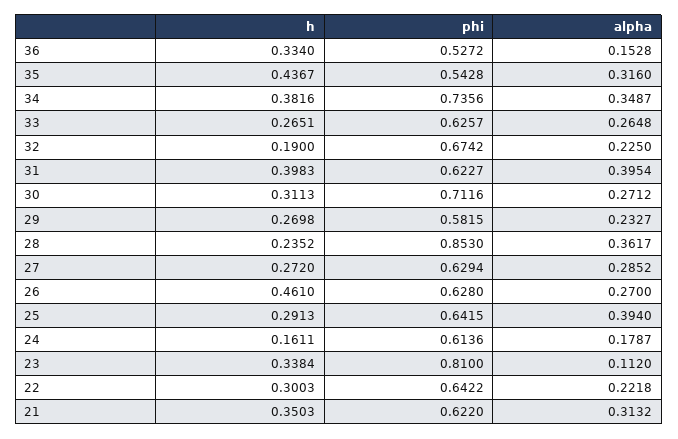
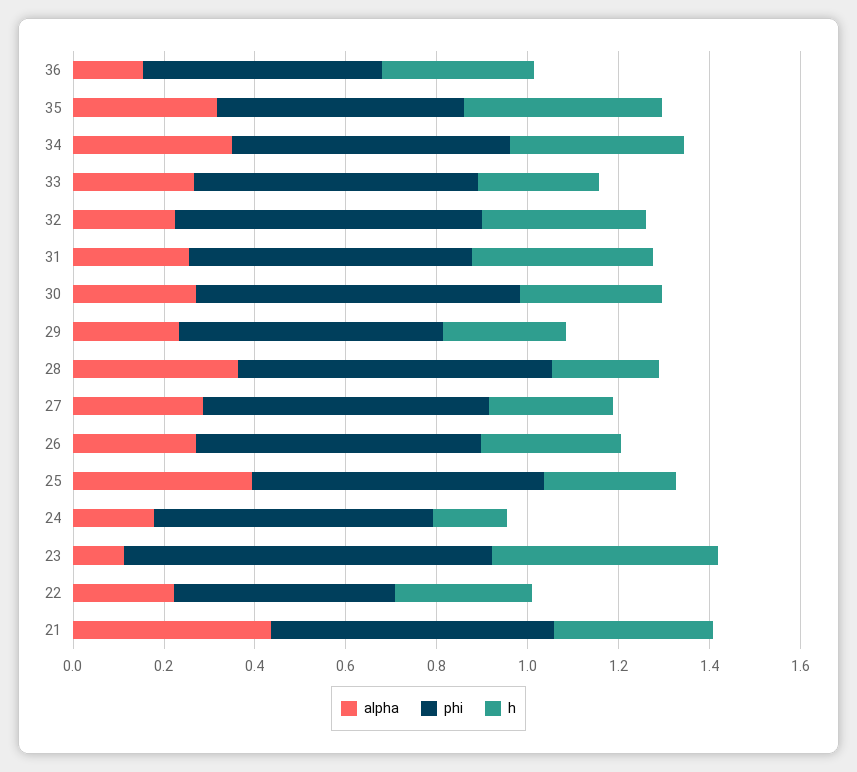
  {
    "h": {
      "36": 0.334,
      "35": 0.4367,
      "34": 0.3816,
      "33": 0.2651,
-     "32": 0.19,
+     "32": 0.35,
      "31": 0.3983,
      "30": 0.3113,
      "29": 0.2698,
      "28": 0.2352,
      "27": 0.272,
-     "26": 0.461,
+     "26": 0.3,
      "25": 0.2913,
      "24": 0.1611,
-     "23": 0.3384,
+     "23": 0.5,
      "22": 0.3003,
      "21": 0.3503
    },
    "phi": {
      "36": 0.5272,
      "35": 0.5428,
-     "34": 0.7356,
+     "34": 0.6,
      "33": 0.6257,
      "32": 0.6742,
      "31": 0.6227,
      "30": 0.7116,
      "29": 0.5815,
-     "28": 0.853,
+     "28": 0.7,
      "27": 0.6294,
      "26": 0.628,
      "25": 0.6415,
      "24": 0.6136,
      "23": 0.81,
-     "22": 0.6422,
+     "22": 0.5,
      "21": 0.622
    },
    "alpha": {
      "36": 0.1528,
      "35": 0.316,
      "34": 0.3487,
      "33": 0.2648,
      "32": 0.225,
-     "31": 0.3954,
+     "31": 0.25,
      "30": 0.2712,
      "29": 0.2327,
      "28": 0.3617,
      "27": 0.2852,
      "26": 0.27,
      "25": 0.394,
      "24": 0.1787,
      "23": 0.112,
      "22": 0.2218,
-     "21": 0.3132
+     "21": 0.45
    }
  }

